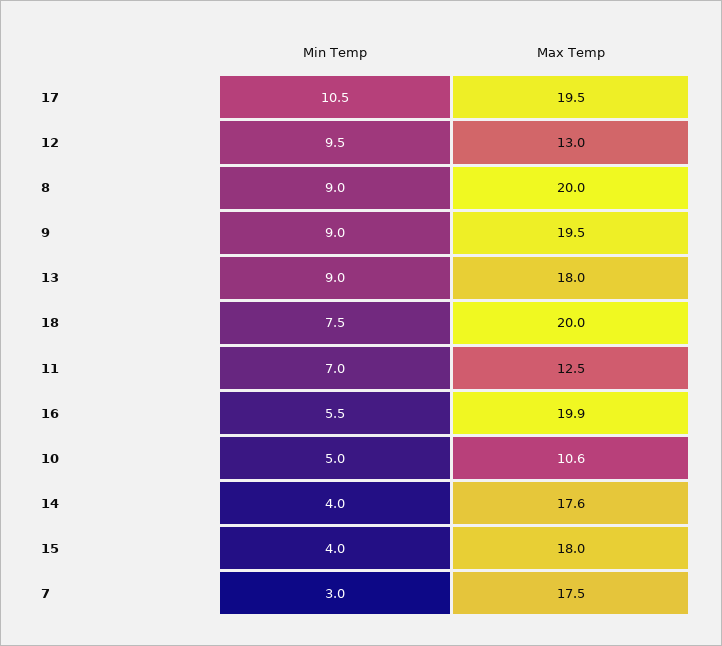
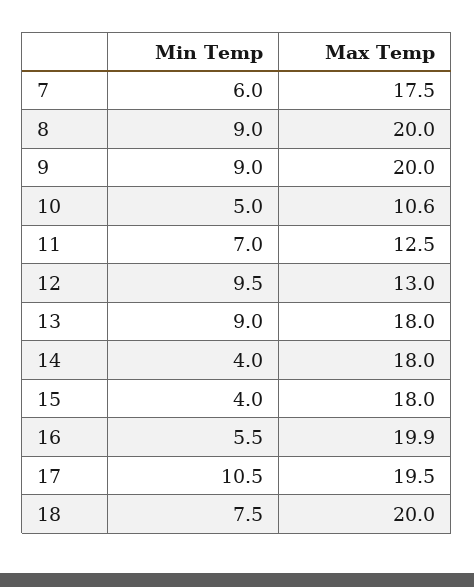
  {
    "Min Temp": {
      "17": 10.5,
      "12": 9.5,
      "8": 9,
      "9": 9,
      "13": 9,
      "18": 7.5,
      "11": 7,
      "16": 5.5,
      "10": 5,
      "14": 4,
      "15": 4,
-     "7": 3
+     "7": 6
    },
    "Max Temp": {
      "17": 19.5,
      "12": 13,
      "8": 20,
-     "9": 19.5,
+     "9": 20,
      "13": 18,
      "18": 20,
      "11": 12.5,
      "16": 19.9,
      "10": 10.6,
-     "14": 17.6,
+     "14": 18,
      "15": 18,
      "7": 17.5
    }
  }

